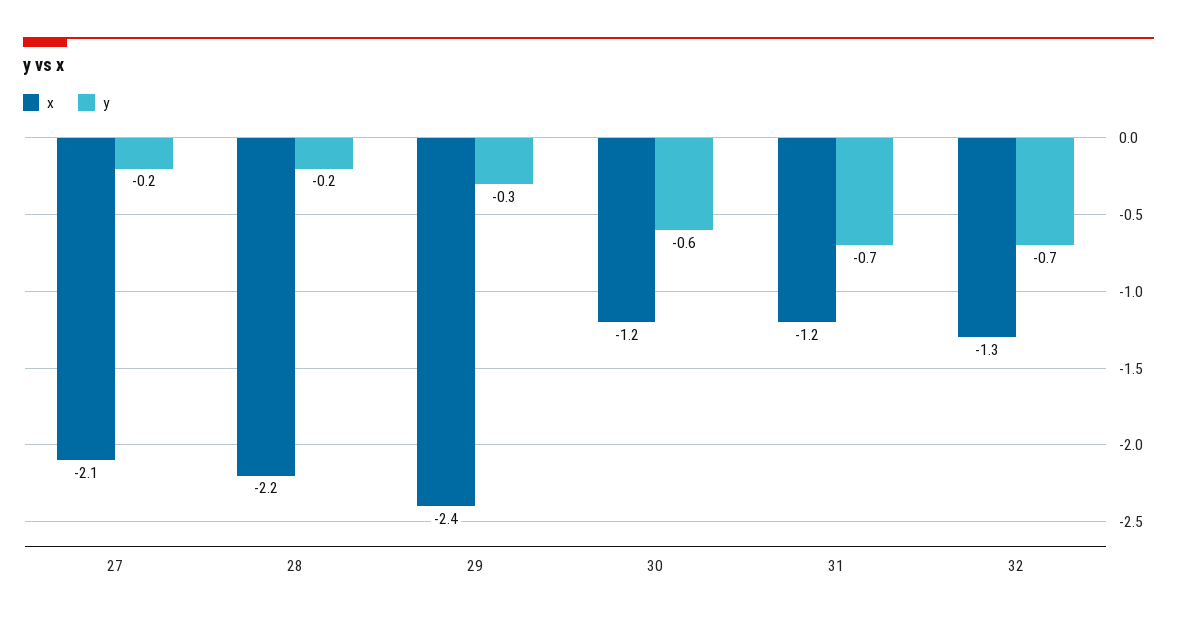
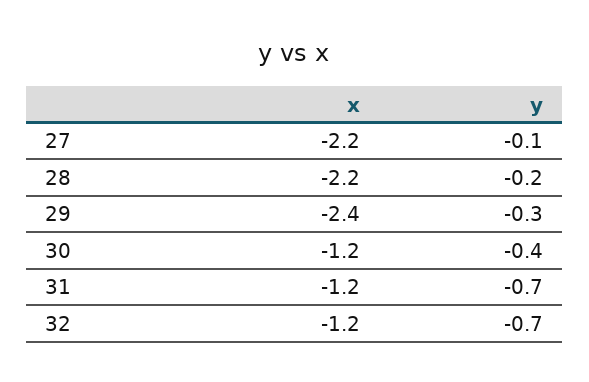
  {
    "x": {
-     "27": -2.1,
+     "27": -2.2,
      "28": -2.2,
      "29": -2.4,
      "30": -1.2,
      "31": -1.2,
-     "32": -1.3
+     "32": -1.2
    },
    "y": {
-     "27": -0.2,
+     "27": -0.1,
      "28": -0.2,
      "29": -0.3,
-     "30": -0.6,
+     "30": -0.4,
      "31": -0.7,
      "32": -0.7
    }
  }

